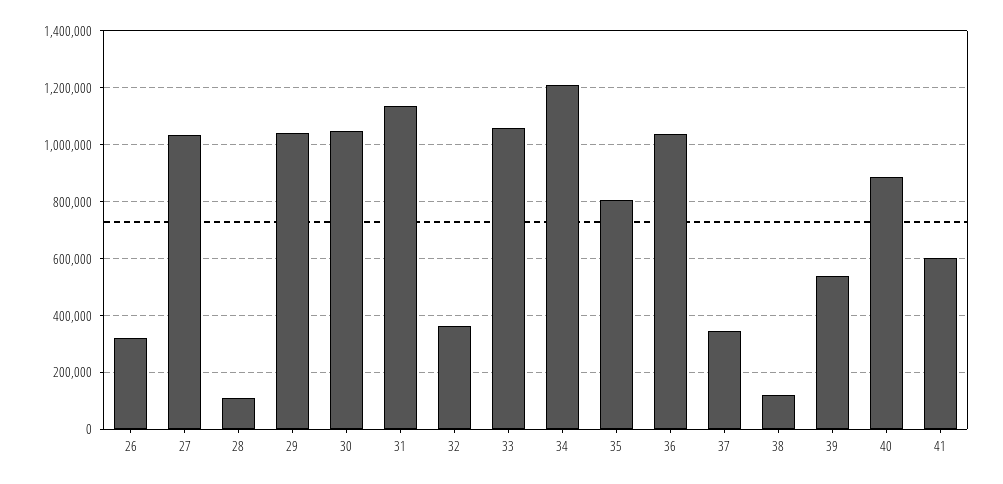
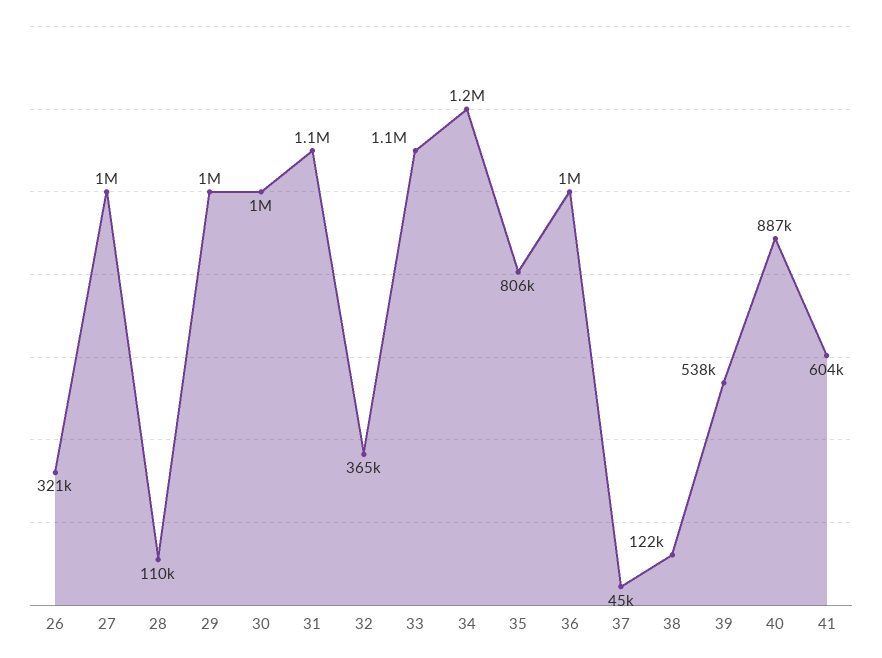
  {
    "26": 321000,
    "27": 1000000,
    "28": 110000,
    "29": 1000000,
    "30": 1000000,
    "31": 1100000,
    "32": 365000,
    "33": 1100000,
    "34": 1200000,
    "35": 806000,
    "36": 1000000,
-   "37": 350000,
+   "37": 45000,
    "38": 122000,
    "39": 538000,
    "40": 887000,
    "41": 604000
  }

